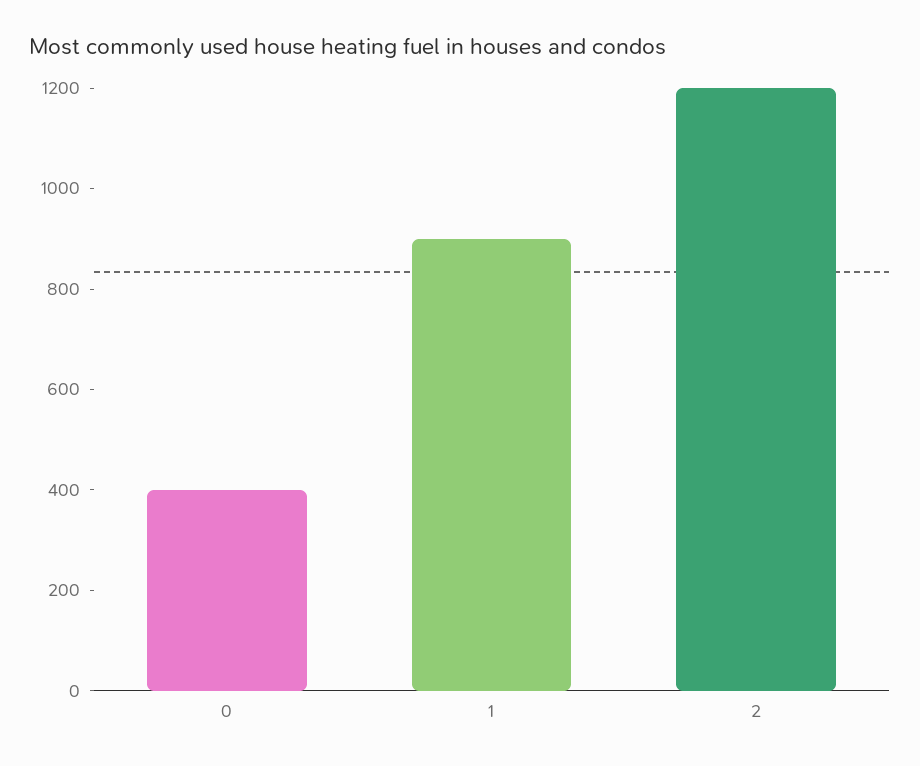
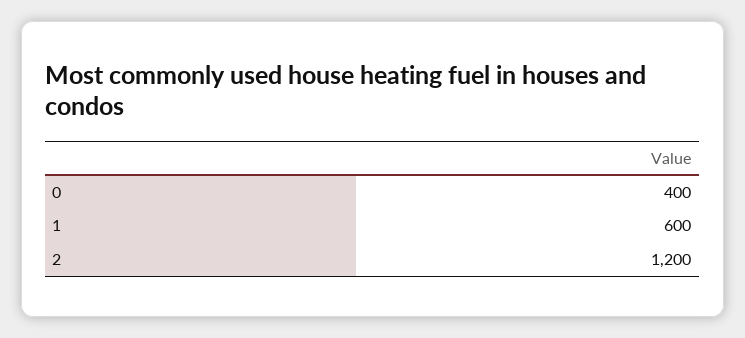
  {
    "0": 400,
-   "1": 900,
+   "1": 600,
    "2": 1200
  }

